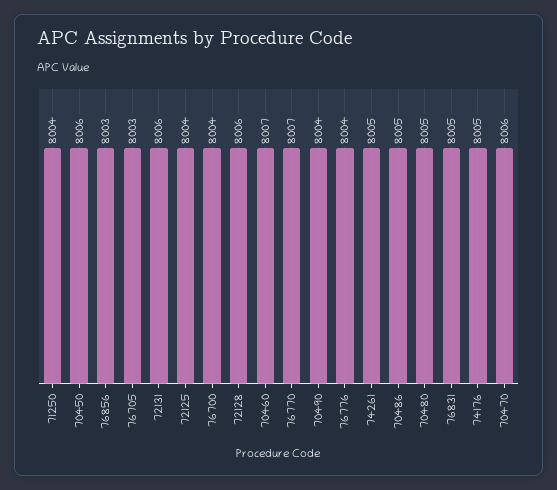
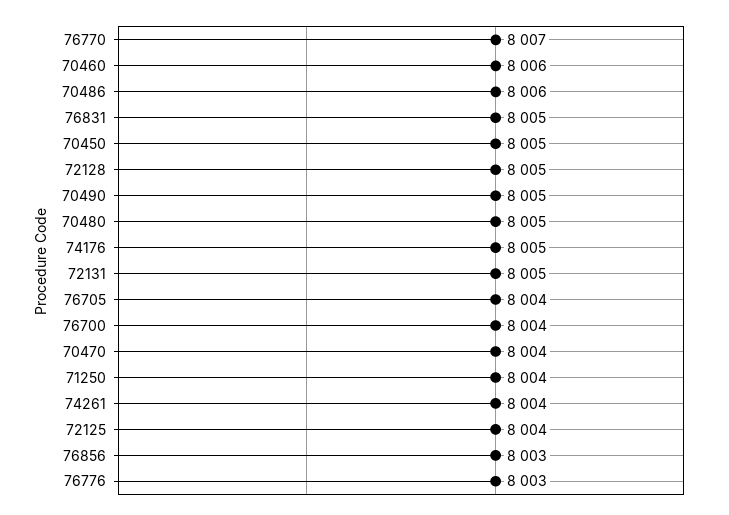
  {
    "71250": 8004,
-   "70450": 8006,
+   "70450": 8005,
    "76856": 8003,
-   "76705": 8003,
+   "76705": 8004,
-   "72131": 8006,
+   "72131": 8005,
    "72125": 8004,
    "76700": 8004,
-   "72128": 8006,
+   "72128": 8005,
-   "70460": 8007,
+   "70460": 8006,
    "76770": 8007,
-   "70490": 8004,
+   "70490": 8005,
-   "76776": 8004,
+   "76776": 8003,
-   "74261": 8005,
+   "74261": 8004,
-   "70486": 8005,
+   "70486": 8006,
    "70480": 8005,
    "76831": 8005,
    "74176": 8005,
-   "70470": 8006
+   "70470": 8004
  }

